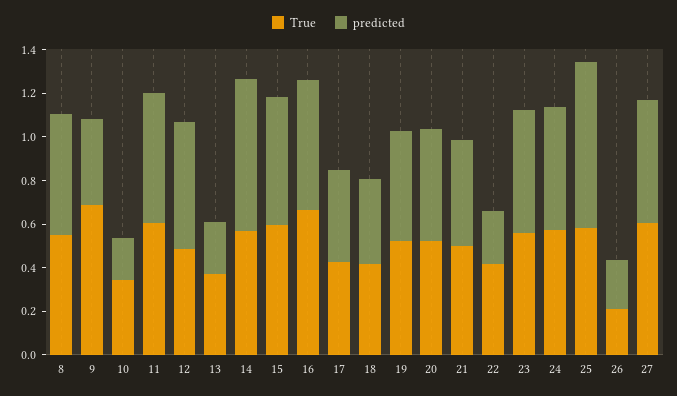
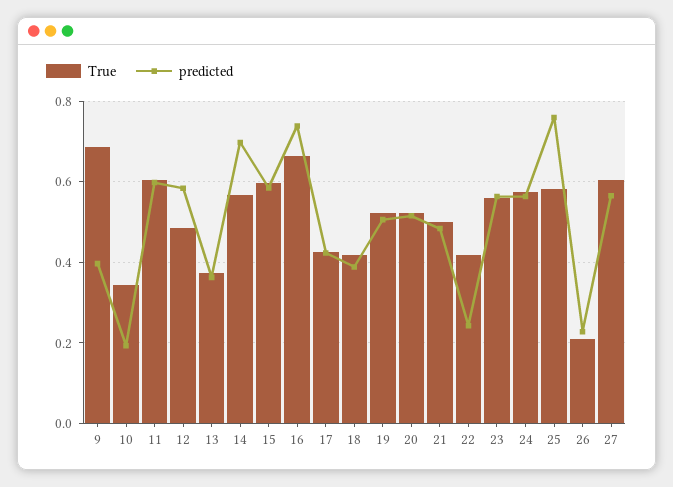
  {
    "True": {
-     "8": 0.55,
      "9": 0.68,
      "10": 0.34,
      "11": 0.6,
      "12": 0.48,
      "13": 0.38,
      "14": 0.56,
      "15": 0.6,
      "16": 0.66,
      "17": 0.42,
      "18": 0.42,
      "19": 0.52,
      "20": 0.52,
      "21": 0.5,
      "22": 0.42,
      "23": 0.56,
      "24": 0.58,
      "25": 0.58,
      "26": 0.2,
      "27": 0.6
    },
    "predicted": {
-     "8": 0.55,
      "9": 0.4,
      "10": 0.2,
      "11": 0.6,
      "12": 0.58,
-     "13": 0.25,
+     "13": 0.36,
      "14": 0.7,
      "15": 0.58,
-     "16": 0.6,
+     "16": 0.74,
      "17": 0.42,
      "18": 0.38,
      "19": 0.5,
      "20": 0.52,
      "21": 0.48,
      "22": 0.24,
      "23": 0.56,
      "24": 0.56,
      "25": 0.76,
      "26": 0.22,
      "27": 0.56
    }
  }

